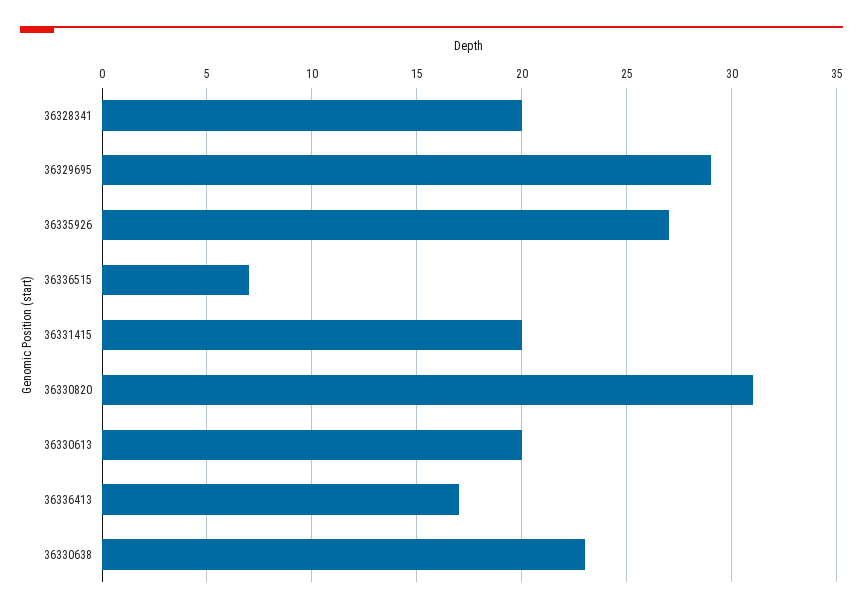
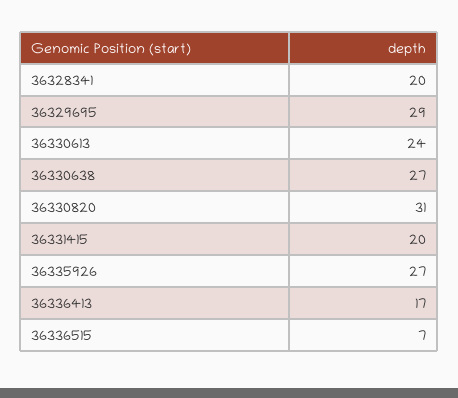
  {
    "36328341": 20,
    "36329695": 29,
    "36335926": 27,
    "36336515": 7,
    "36331415": 20,
    "36330820": 31,
-   "36330613": 20,
+   "36330613": 24,
    "36336413": 17,
-   "36330638": 23
+   "36330638": 27
  }

